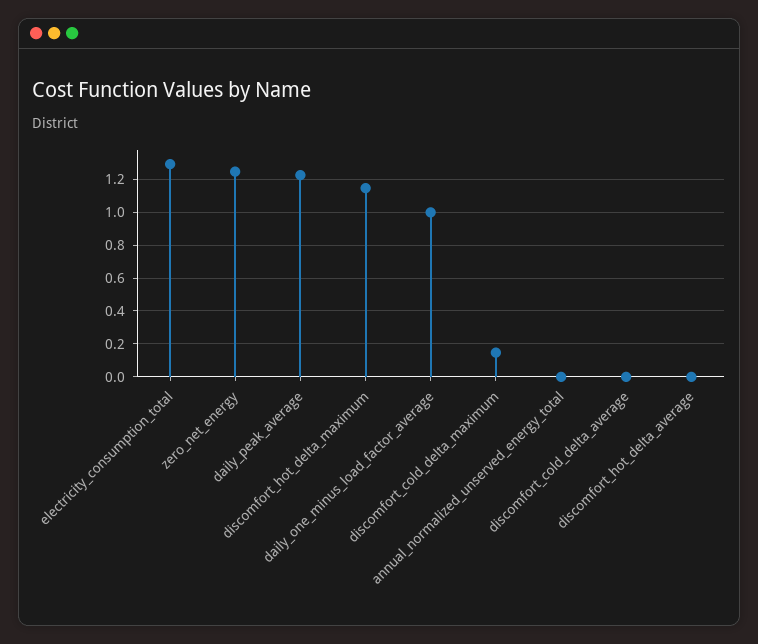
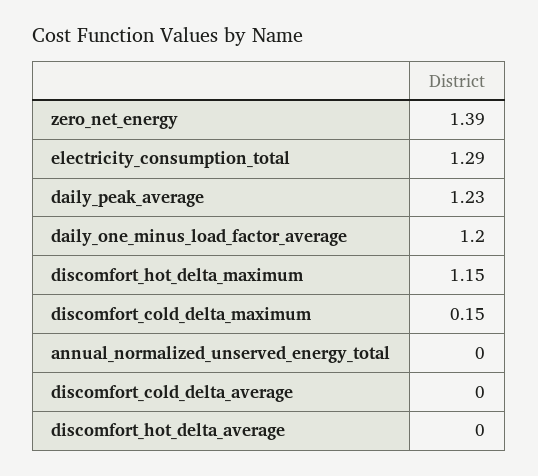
  {
    "electricity_consumption_total": 1.29,
-   "zero_net_energy": 1.25,
+   "zero_net_energy": 1.39,
    "daily_peak_average": 1.23,
    "discomfort_hot_delta_maximum": 1.15,
-   "daily_one_minus_load_factor_average": 1,
+   "daily_one_minus_load_factor_average": 1.2,
    "discomfort_cold_delta_maximum": 0.15,
    "annual_normalized_unserved_energy_total": 0,
    "discomfort_cold_delta_average": 0,
    "discomfort_hot_delta_average": 0
  }

